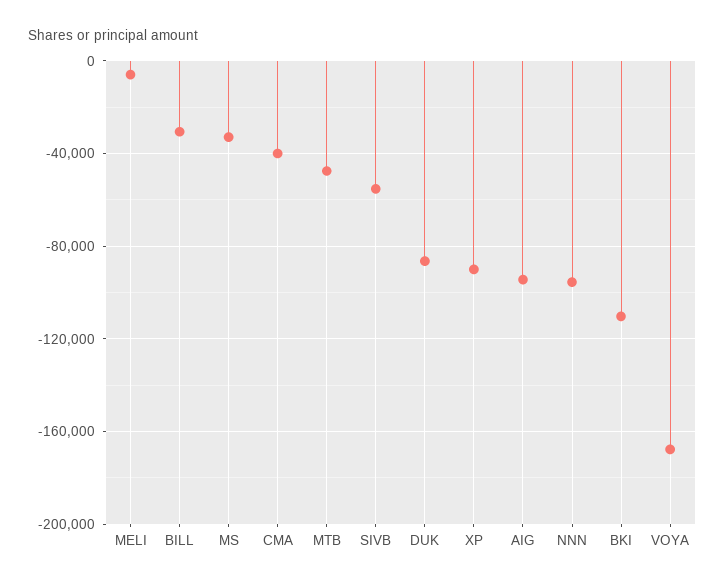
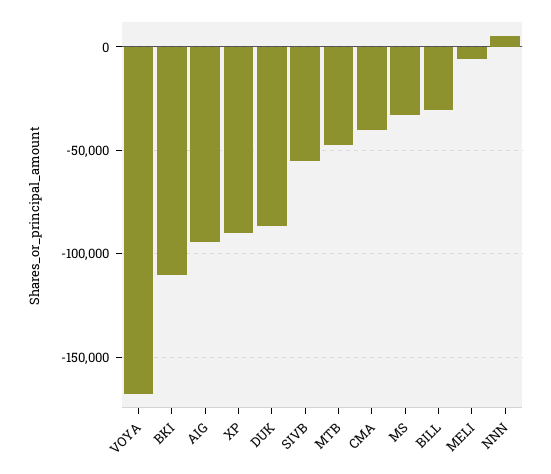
  {
    "MELI": -5000,
    "BILL": -30000,
    "MS": -35000,
    "CMA": -40000,
    "MTB": -50000,
    "SIVB": -55000,
    "DUK": -85000,
    "XP": -90000,
    "AIG": -95000,
-   "NNN": -95000,
+   "NNN": 5000,
    "BKI": -110000,
    "VOYA": -170000
  }

